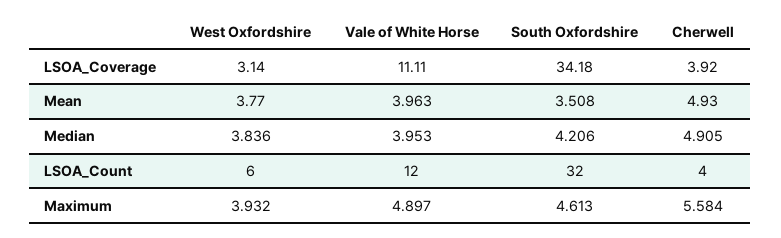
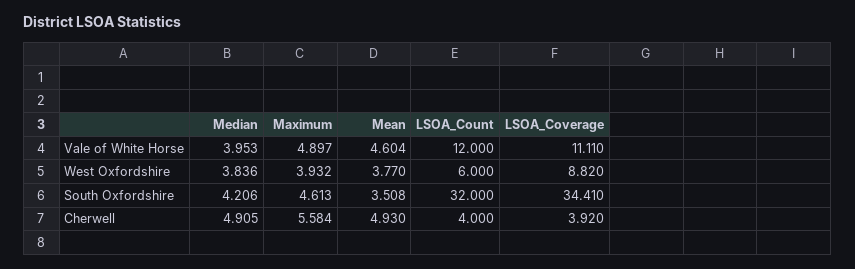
  {
    "West Oxfordshire": {
-     "LSOA_Coverage": 3.14,
+     "LSOA_Coverage": 8.82,
      "Mean": 3.77,
      "Median": 3.836,
      "LSOA_Count": 6,
      "Maximum": 3.932
    },
    "Vale of White Horse": {
      "LSOA_Coverage": 11.11,
-     "Mean": 3.963,
+     "Mean": 4.604,
      "Median": 3.953,
      "LSOA_Count": 12,
      "Maximum": 4.897
    },
    "South Oxfordshire": {
-     "LSOA_Coverage": 34.18,
+     "LSOA_Coverage": 34.41,
      "Mean": 3.508,
      "Median": 4.206,
      "LSOA_Count": 32,
      "Maximum": 4.613
    },
    "Cherwell": {
      "LSOA_Coverage": 3.92,
      "Mean": 4.93,
      "Median": 4.905,
      "LSOA_Count": 4,
      "Maximum": 5.584
    }
  }

